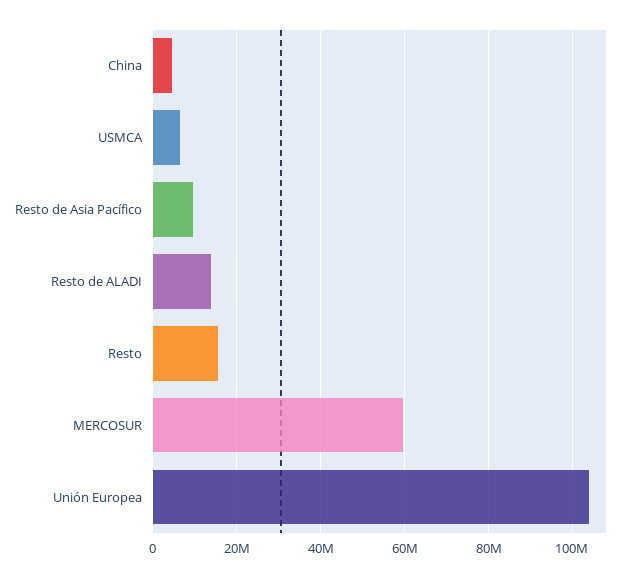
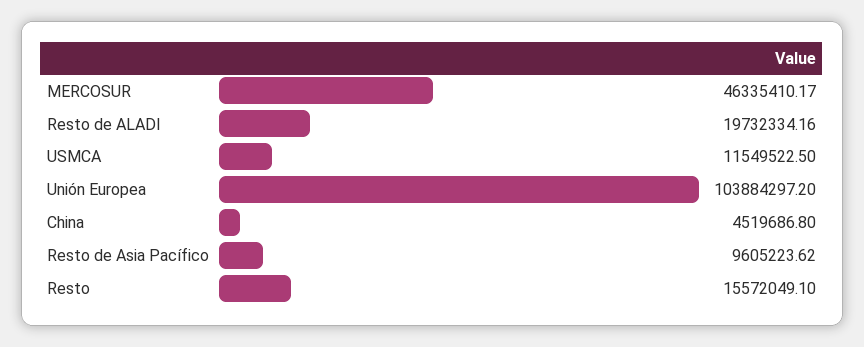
  {
    "China": 4519686.8,
-   "USMCA": 6000000,
+   "USMCA": 11549522.5,
    "Resto de Asia Pacífico": 9605223.62,
-   "Resto de ALADI": 14000000,
+   "Resto de ALADI": 19732334.16,
    "Resto": 15572049.1,
-   "MERCOSUR": 60000000,
+   "MERCOSUR": 46335410.17,
    "Unión Europea": 103884297.2
  }

